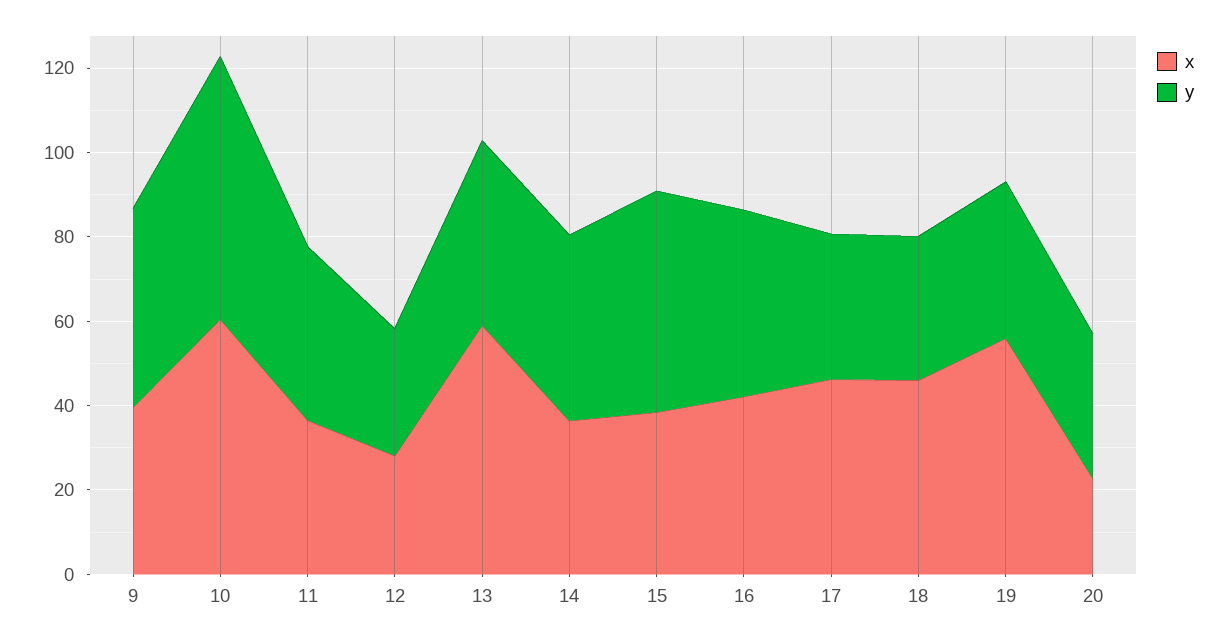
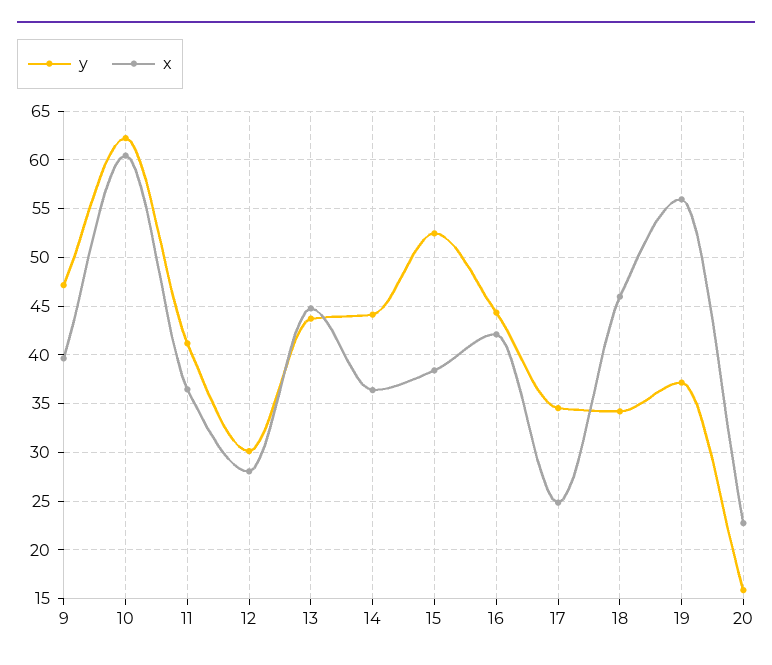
  {
    "x": {
      "9": 40,
      "10": 60,
      "11": 36,
      "12": 28,
-     "13": 60,
+     "13": 45,
      "14": 36,
      "15": 38,
      "16": 42,
-     "17": 45,
+     "17": 25,
      "18": 46,
      "19": 56,
      "20": 23
    },
    "y": {
      "9": 47,
      "10": 62,
      "11": 41,
      "12": 30,
      "13": 44,
      "14": 44,
      "15": 52,
      "16": 44,
      "17": 35,
      "18": 34,
      "19": 37,
-     "20": 35
+     "20": 16
    }
  }

